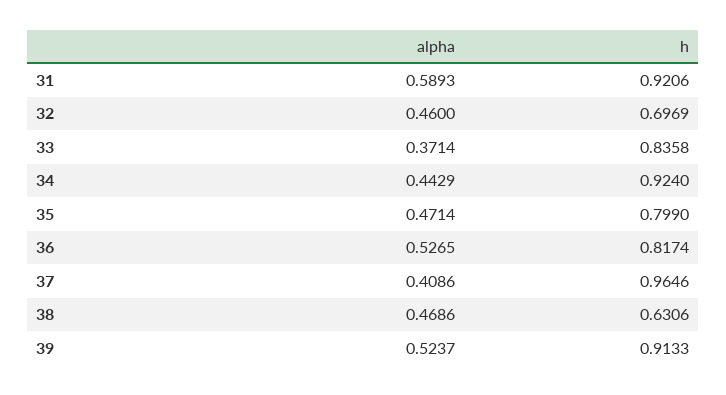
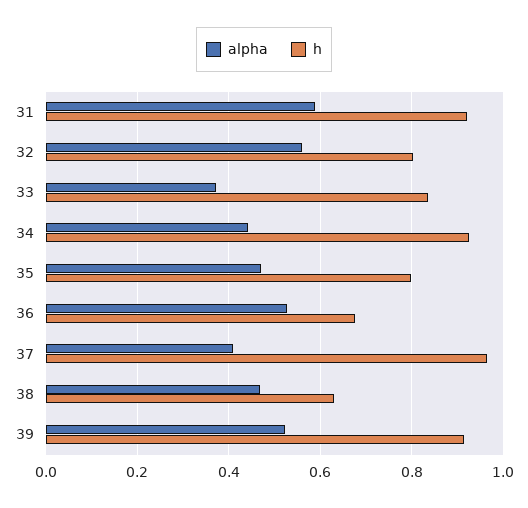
  {
    "alpha": {
      "31": 0.5893,
-     "32": 0.46,
+     "32": 0.56,
      "33": 0.3714,
      "34": 0.4429,
      "35": 0.4714,
      "36": 0.5265,
      "37": 0.4086,
      "38": 0.4686,
      "39": 0.5237
    },
    "h": {
      "31": 0.9206,
-     "32": 0.6969,
+     "32": 0.8,
      "33": 0.8358,
      "34": 0.924,
      "35": 0.799,
-     "36": 0.8174,
+     "36": 0.68,
      "37": 0.9646,
      "38": 0.6306,
      "39": 0.9133
    }
  }

